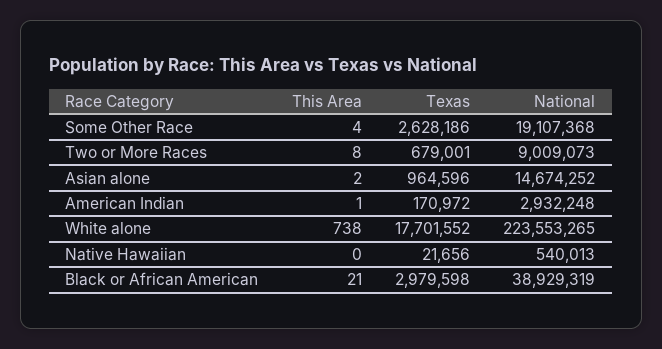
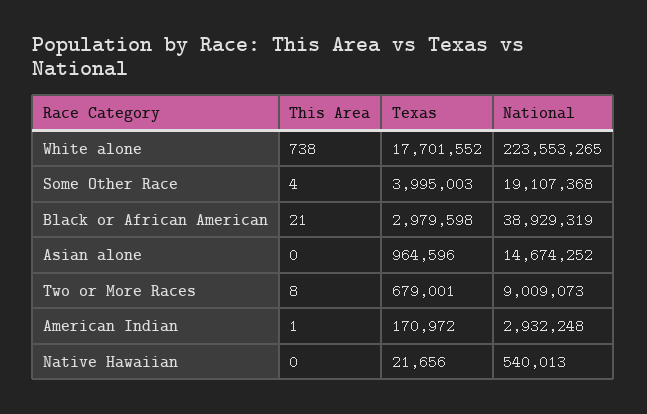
  {
    "This Area": {
      "Some Other Race": 4,
      "Two or More Races": 8,
-     "Asian alone": 2,
+     "Asian alone": 0,
      "American Indian": 1,
      "White alone": 738,
      "Native Hawaiian": 0,
      "Black or African American": 21
    },
    "Texas": {
-     "Some Other Race": 2628186,
+     "Some Other Race": 3995003,
      "Two or More Races": 679001,
      "Asian alone": 964596,
      "American Indian": 170972,
      "White alone": 17701552,
      "Native Hawaiian": 21656,
      "Black or African American": 2979598
    },
    "National": {
      "Some Other Race": 19107368,
      "Two or More Races": 9009073,
      "Asian alone": 14674252,
      "American Indian": 2932248,
      "White alone": 223553265,
      "Native Hawaiian": 540013,
      "Black or African American": 38929319
    }
  }

